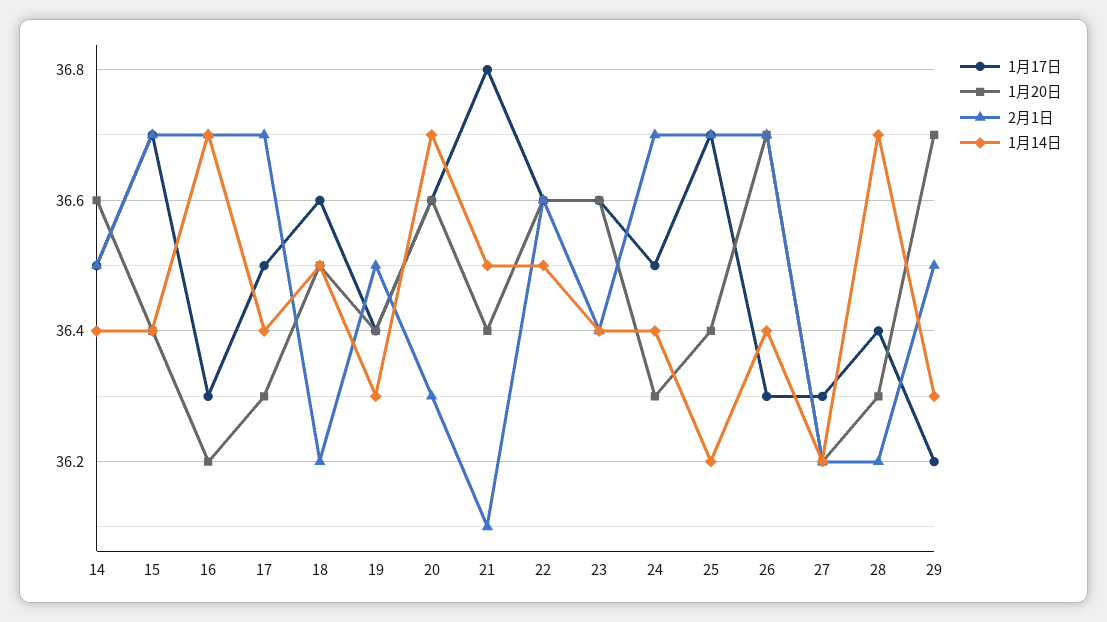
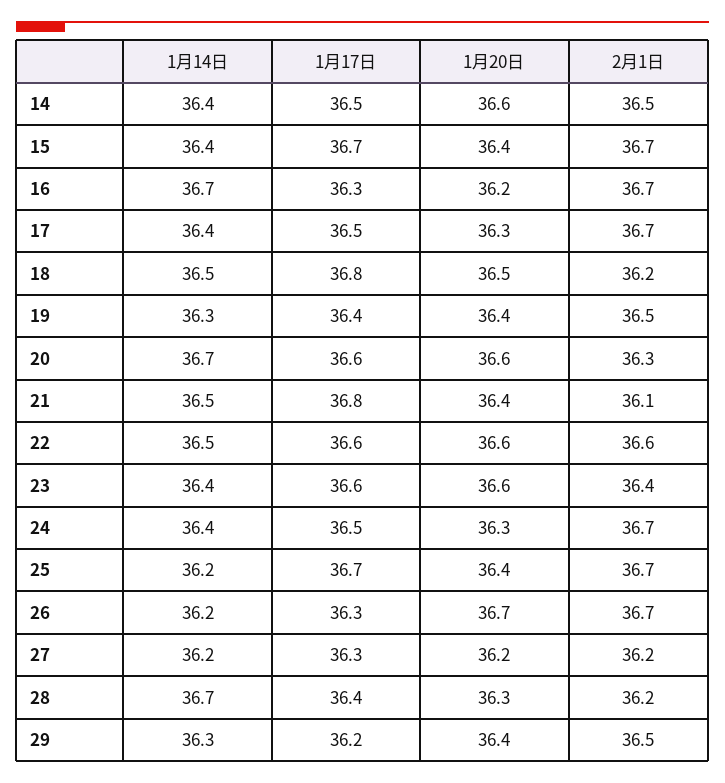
  {
    "1月17日": {
      "14": 36.5,
      "15": 36.7,
      "16": 36.3,
      "17": 36.5,
-     "18": 36.6,
+     "18": 36.8,
      "19": 36.4,
      "20": 36.6,
      "21": 36.8,
      "22": 36.6,
      "23": 36.6,
      "24": 36.5,
      "25": 36.7,
      "26": 36.3,
      "27": 36.3,
      "28": 36.4,
      "29": 36.2
    },
    "1月20日": {
      "14": 36.6,
      "15": 36.4,
      "16": 36.2,
      "17": 36.3,
      "18": 36.5,
      "19": 36.4,
      "20": 36.6,
      "21": 36.4,
      "22": 36.6,
      "23": 36.6,
      "24": 36.3,
      "25": 36.4,
      "26": 36.7,
      "27": 36.2,
      "28": 36.3,
-     "29": 36.7
+     "29": 36.4
    },
    "2月1日": {
      "14": 36.5,
      "15": 36.7,
      "16": 36.7,
      "17": 36.7,
      "18": 36.2,
      "19": 36.5,
      "20": 36.3,
      "21": 36.1,
      "22": 36.6,
      "23": 36.4,
      "24": 36.7,
      "25": 36.7,
      "26": 36.7,
      "27": 36.2,
      "28": 36.2,
      "29": 36.5
    },
    "1月14日": {
      "14": 36.4,
      "15": 36.4,
      "16": 36.7,
      "17": 36.4,
      "18": 36.5,
      "19": 36.3,
      "20": 36.7,
      "21": 36.5,
      "22": 36.5,
      "23": 36.4,
      "24": 36.4,
      "25": 36.2,
-     "26": 36.4,
+     "26": 36.2,
      "27": 36.2,
      "28": 36.7,
      "29": 36.3
    }
  }

